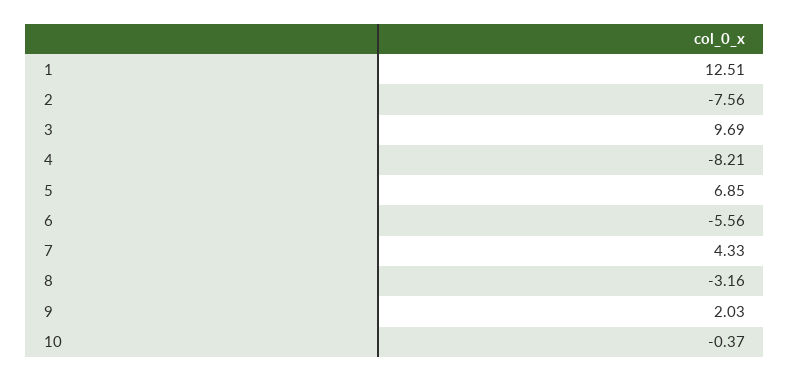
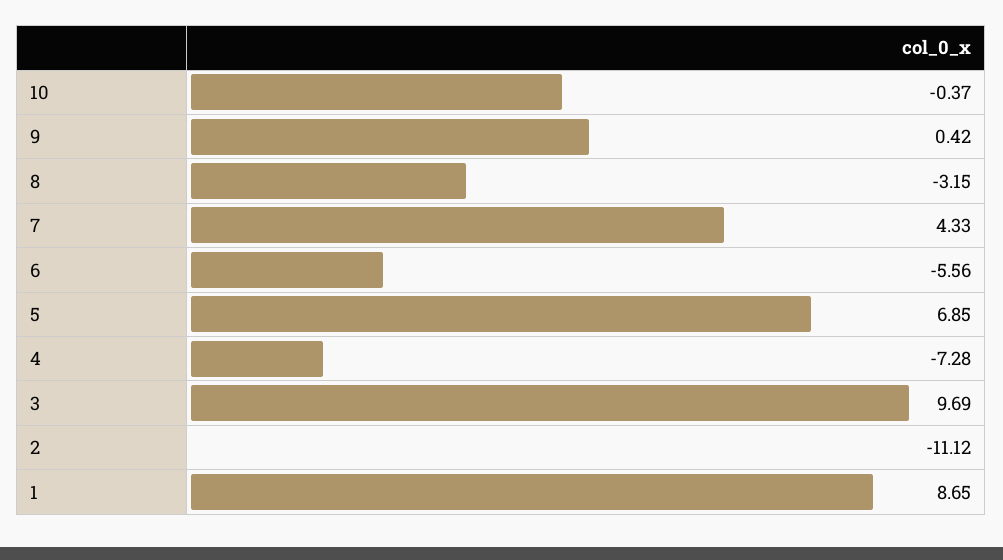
  {
-   "1": 12.51,
+   "1": 8.65,
-   "2": -7.56,
+   "2": -11.12,
    "3": 9.69,
-   "4": -8.21,
+   "4": -7.28,
    "5": 6.85,
    "6": -5.56,
    "7": 4.33,
-   "8": -3.16,
+   "8": -3.15,
-   "9": 2.03,
+   "9": 0.42,
    "10": -0.37
  }

